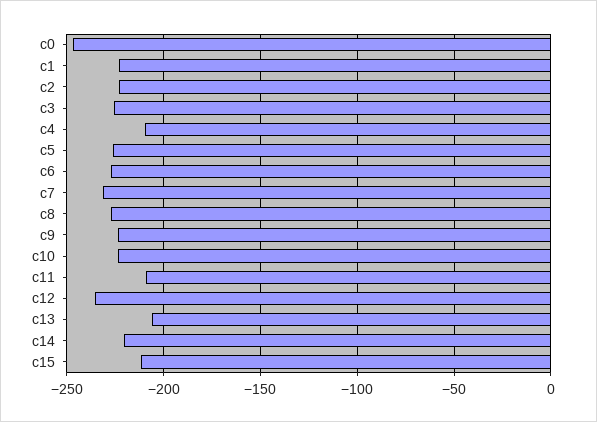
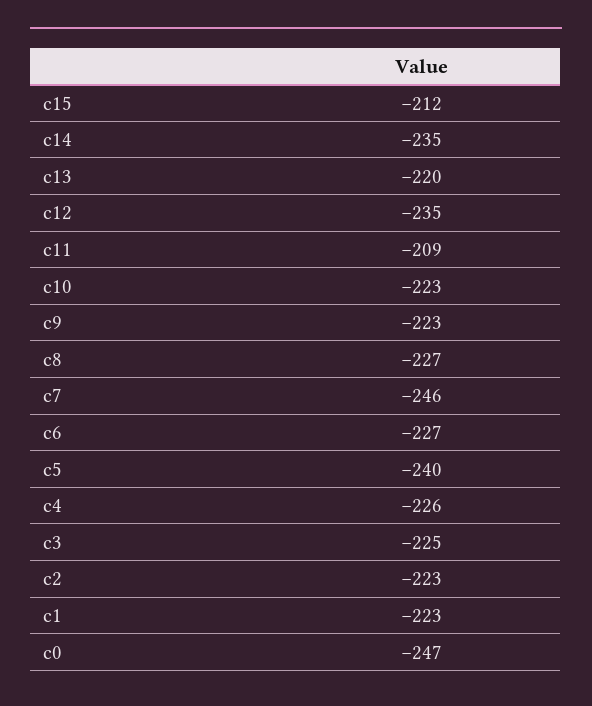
  {
    "c0": -247,
    "c1": -223,
    "c2": -223,
    "c3": -225,
-   "c4": -210,
+   "c4": -226,
-   "c5": -225,
+   "c5": -240,
    "c6": -227,
-   "c7": -230,
+   "c7": -246,
    "c8": -227,
    "c9": -223,
    "c10": -223,
    "c11": -209,
    "c12": -235,
-   "c13": -205,
+   "c13": -220,
-   "c14": -220,
+   "c14": -235,
    "c15": -212
  }

